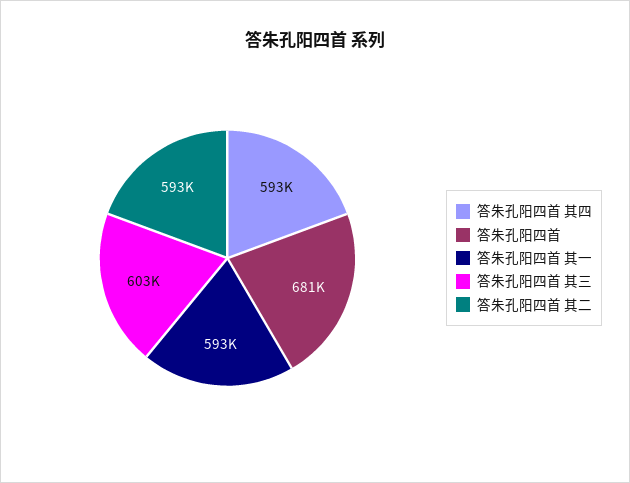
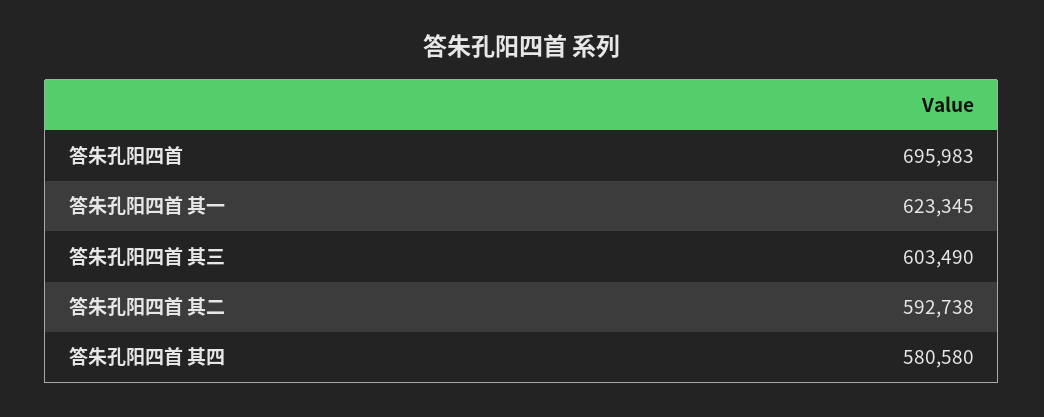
  {
-   "答朱孔阳四首 其四": 593000,
+   "答朱孔阳四首 其四": 580580,
-   "答朱孔阳四首": 681000,
+   "答朱孔阳四首": 695983,
-   "答朱孔阳四首 其一": 593000,
+   "答朱孔阳四首 其一": 623345,
    "答朱孔阳四首 其三": 603490,
    "答朱孔阳四首 其二": 592738
  }

